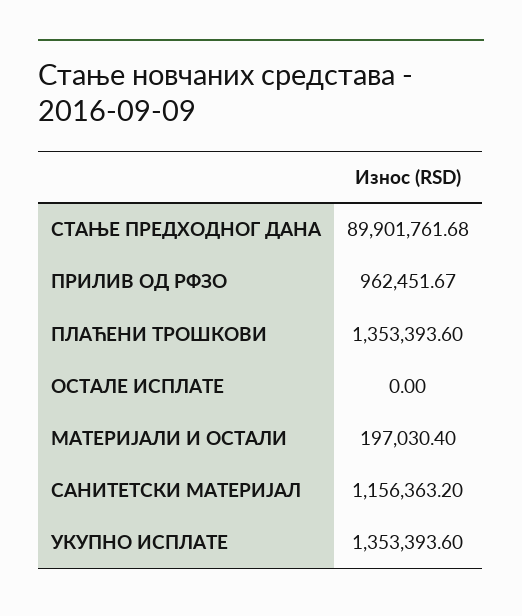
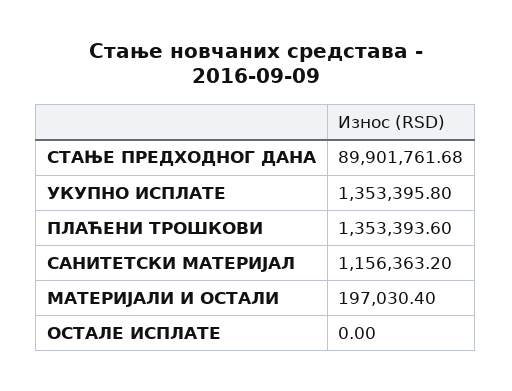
  {
    "СТАЊЕ ПРЕДХОДНОГ ДАНА": 89901761.68,
-   "ПРИЛИВ ОД РФЗО": 962451.67,
    "ПЛАЋЕНИ ТРОШКОВИ": 1353393.6,
    "ОСТАЛЕ ИСПЛАТЕ": 0,
    "МАТЕРИЈАЛИ И ОСТАЛИ": 197030.4,
    "САНИТЕТСКИ МАТЕРИЈАЛ": 1156363.2,
-   "УКУПНО ИСПЛАТЕ": 1353393.6
+   "УКУПНО ИСПЛАТЕ": 1353395.8
  }

